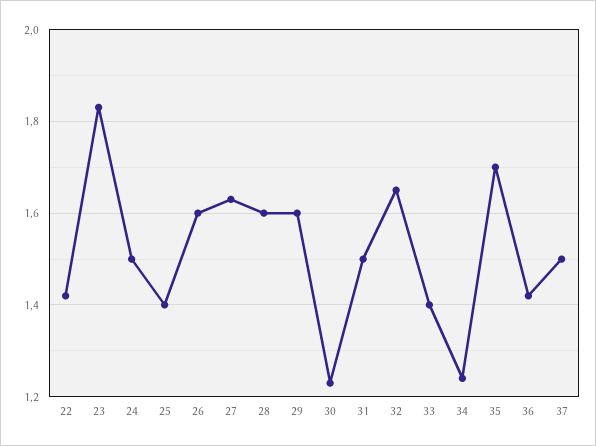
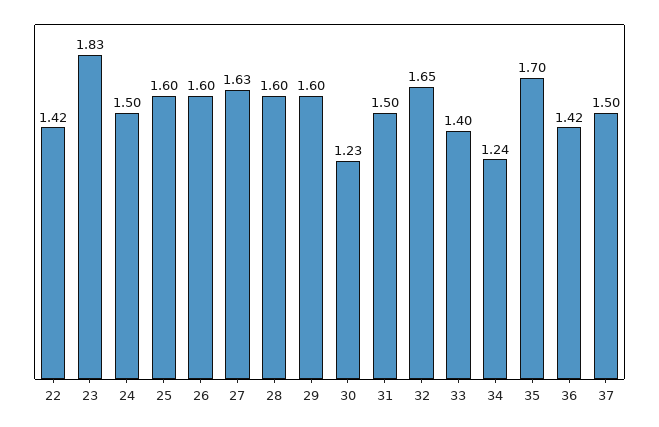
  {
    "22": 1.42,
    "23": 1.83,
    "24": 1.5,
-   "25": 1.4,
+   "25": 1.6,
    "26": 1.6,
    "27": 1.63,
    "28": 1.6,
    "29": 1.6,
    "30": 1.23,
    "31": 1.5,
    "32": 1.65,
    "33": 1.4,
    "34": 1.24,
    "35": 1.7,
    "36": 1.42,
    "37": 1.5
  }

